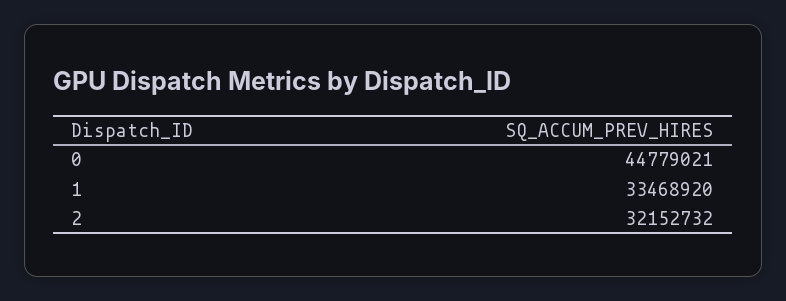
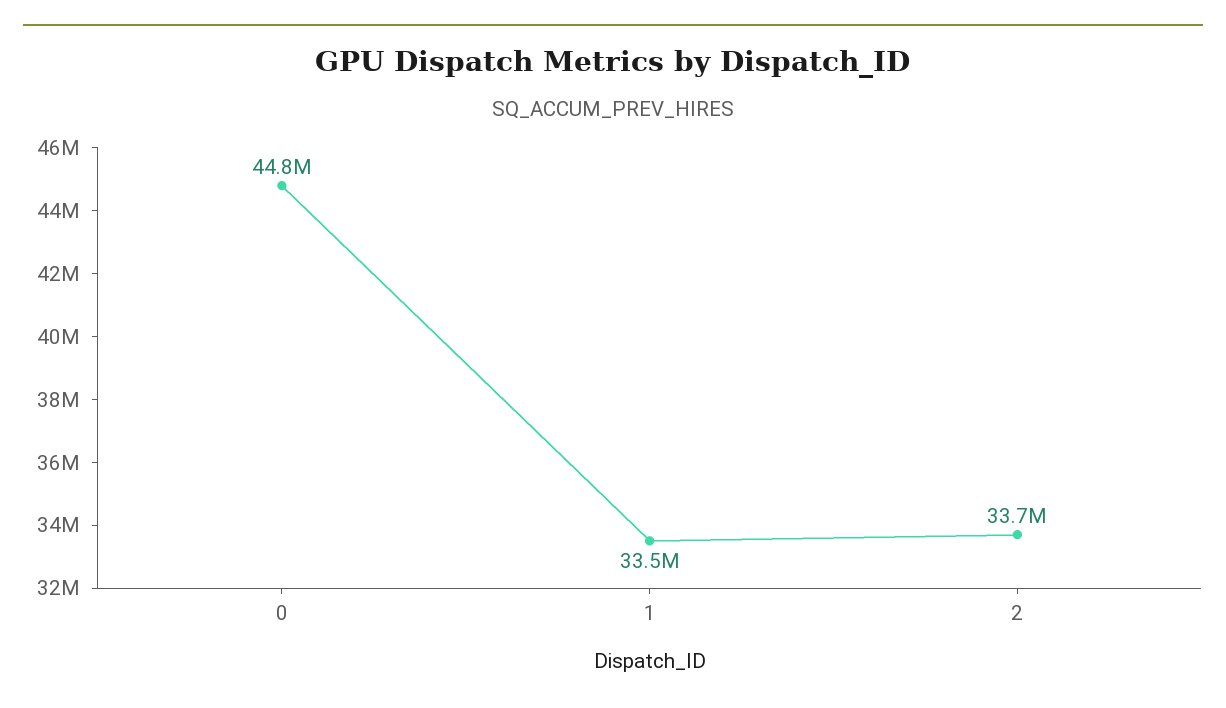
  {
    "0": 44779021,
    "1": 33468920,
-   "2": 32152732
+   "2": 33700000
  }

